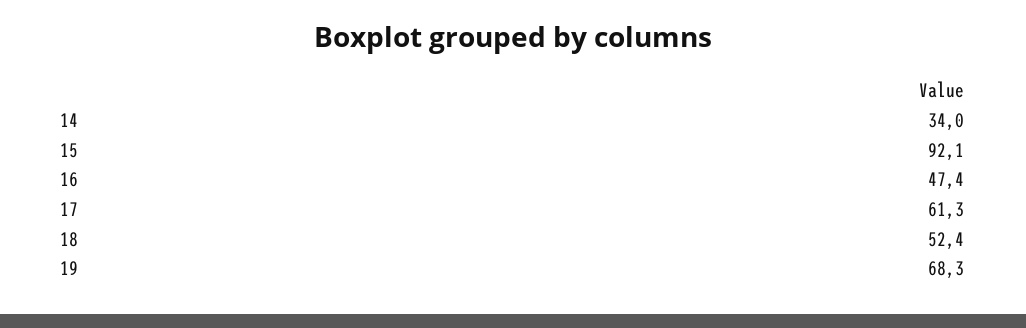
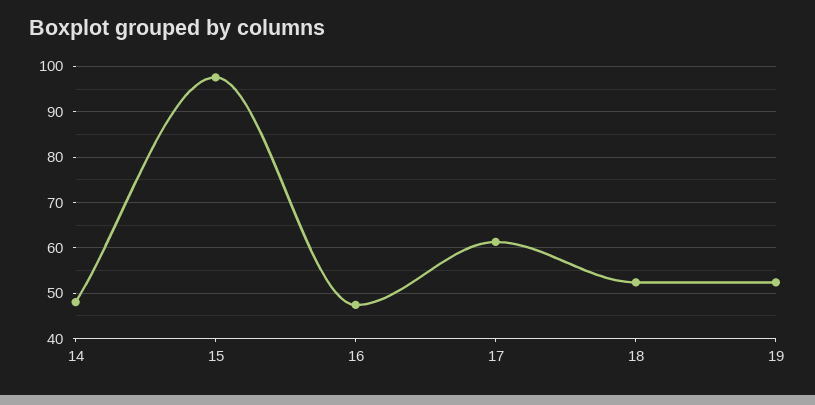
  {
-   "14": 34,
+   "14": 48,
-   "15": 92.1,
+   "15": 98,
    "16": 47.4,
    "17": 61.3,
    "18": 52.4,
-   "19": 68.3
+   "19": 52
  }

